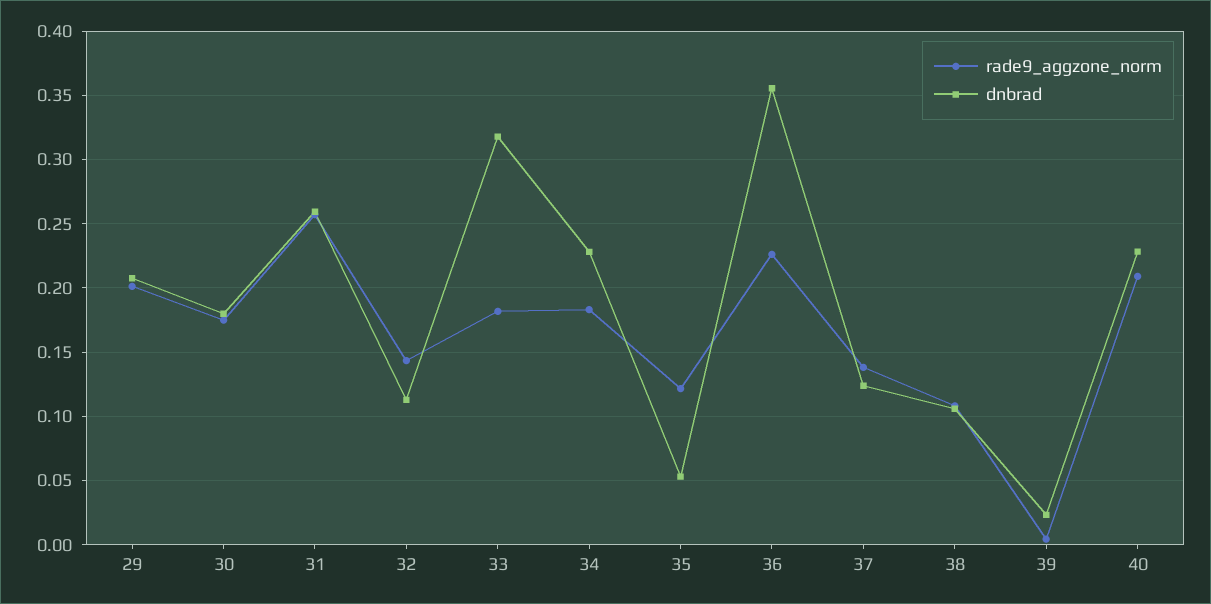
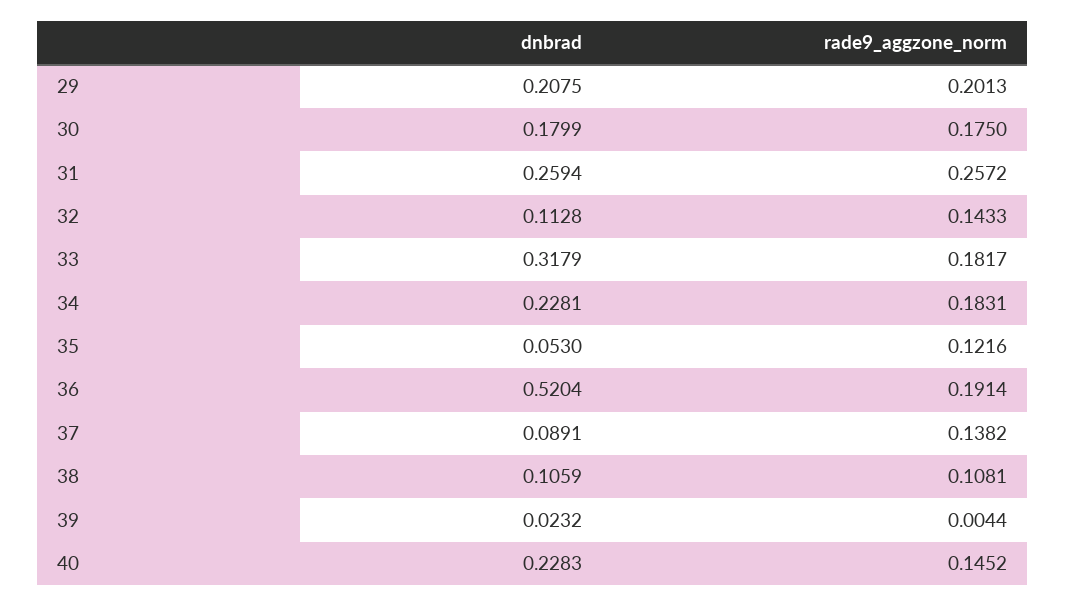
  {
    "rade9_aggzone_norm": {
      "29": 0.2013,
      "30": 0.175,
      "31": 0.2572,
      "32": 0.1433,
      "33": 0.1817,
      "34": 0.1831,
      "35": 0.1216,
-     "36": 0.225,
+     "36": 0.1914,
      "37": 0.1382,
      "38": 0.1081,
      "39": 0.0044,
-     "40": 0.21
+     "40": 0.1452
    },
    "dnbrad": {
      "29": 0.2075,
      "30": 0.1799,
      "31": 0.2594,
      "32": 0.1128,
      "33": 0.3179,
      "34": 0.2281,
      "35": 0.053,
-     "36": 0.355,
+     "36": 0.5204,
-     "37": 0.125,
+     "37": 0.0891,
      "38": 0.1059,
      "39": 0.0232,
      "40": 0.2283
    }
  }

